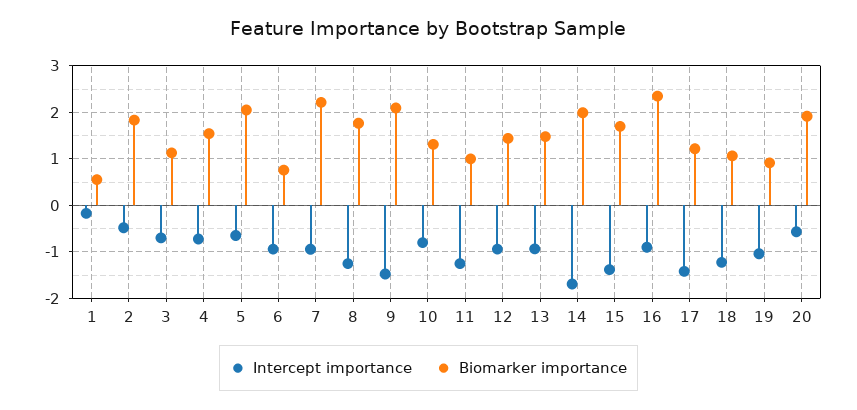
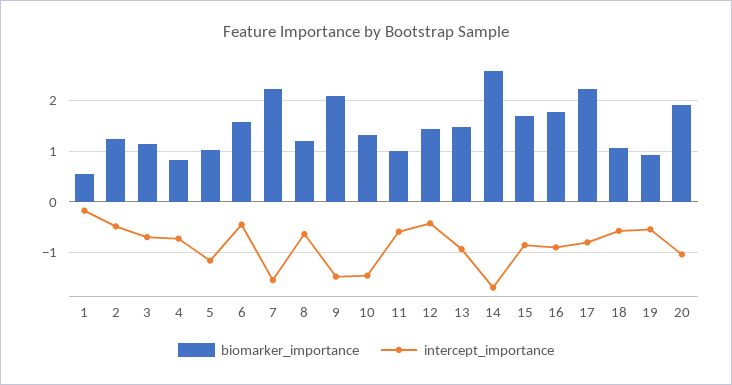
  {
    "Intercept importance": {
      "1": -0.2,
      "2": -0.4,
      "3": -0.8,
      "4": -0.8,
-     "5": -0.6,
+     "5": -1.2,
-     "6": -1,
+     "6": -0.4,
-     "7": -1,
+     "7": -1.6,
-     "8": -1.2,
+     "8": -0.6,
      "9": -1.4,
-     "10": -0.8,
+     "10": -1.4,
-     "11": -1.2,
+     "11": -0.6,
-     "12": -1,
+     "12": -0.4,
      "13": -1,
      "14": -1.6,
-     "15": -1.4,
+     "15": -0.8,
      "16": -1,
-     "17": -1.4,
+     "17": -0.8,
-     "18": -1.2,
+     "18": -0.6,
-     "19": -1,
+     "19": -0.6,
-     "20": -0.6
+     "20": -1
    },
    "Biomarker importance": {
      "1": 0.6,
-     "2": 1.8,
+     "2": 1.2,
      "3": 1.2,
-     "4": 1.6,
+     "4": 0.8,
-     "5": 2,
+     "5": 1,
-     "6": 0.8,
+     "6": 1.6,
      "7": 2.2,
-     "8": 1.8,
+     "8": 1.2,
      "9": 2,
      "10": 1.4,
      "11": 1,
      "12": 1.4,
      "13": 1.4,
-     "14": 2,
+     "14": 2.6,
      "15": 1.6,
-     "16": 2.4,
+     "16": 1.8,
-     "17": 1.2,
+     "17": 2.2,
      "18": 1,
      "19": 1,
      "20": 2
    }
  }

